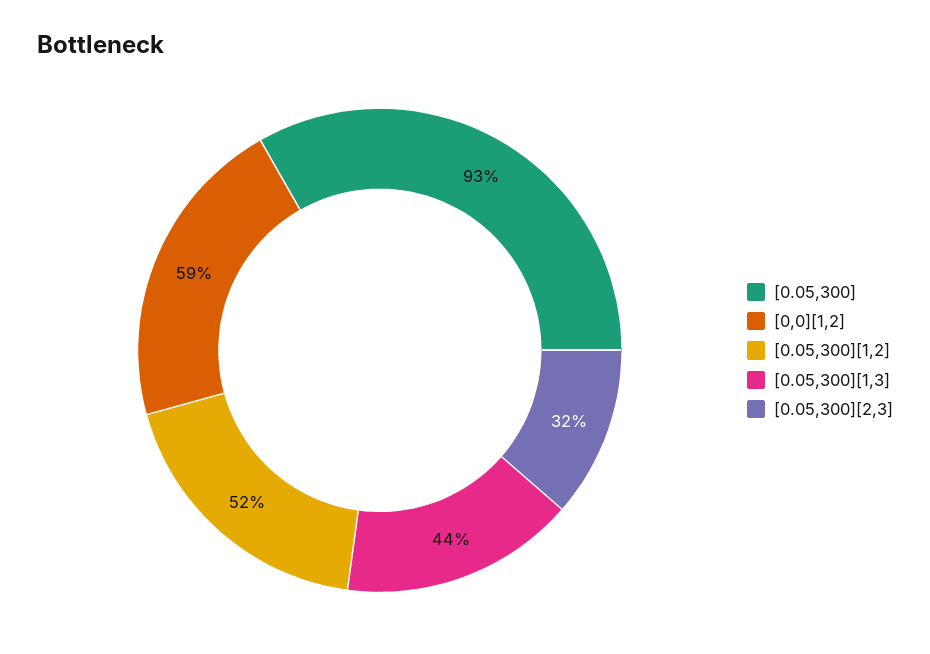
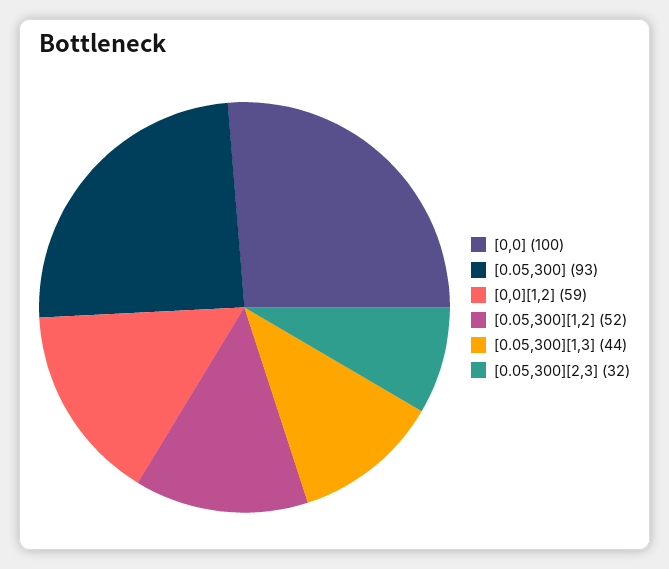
  {
    "[0.05,300]": 93,
    "[0,0][1,2]": 59,
    "[0.05,300][1,2]": 52,
    "[0.05,300][1,3]": 44,
-   "[0.05,300][2,3]": 32
+   "[0.05,300][2,3]": 32,
+   "[0,0]": 100
  }

